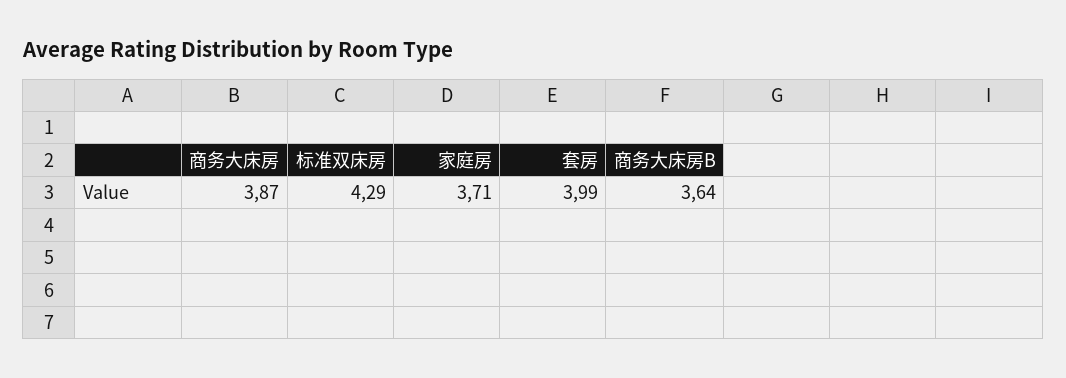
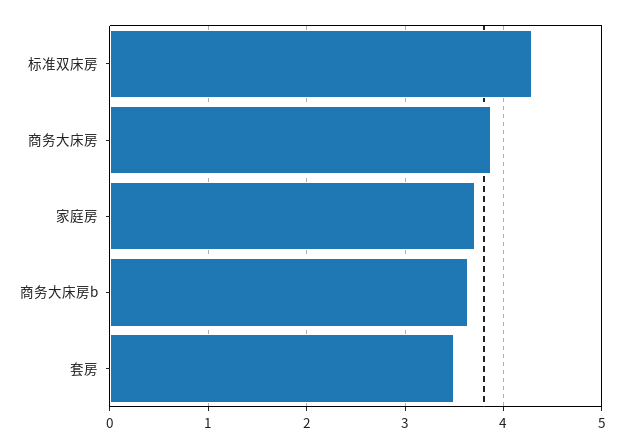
  {
    "商务大床房": 3.87,
    "标准双床房": 4.29,
    "家庭房": 3.71,
-   "套房": 3.99,
+   "套房": 3.5,
    "商务大床房B": 3.64
  }

